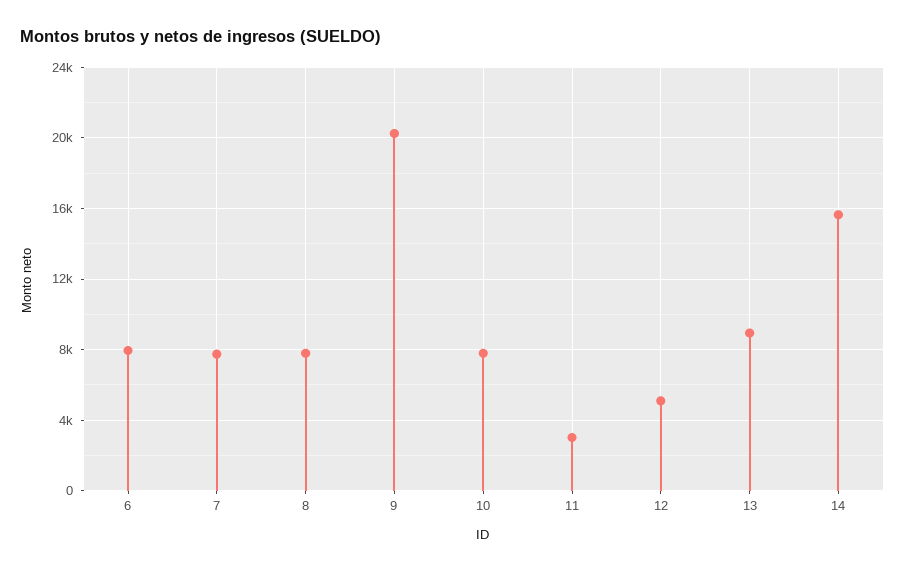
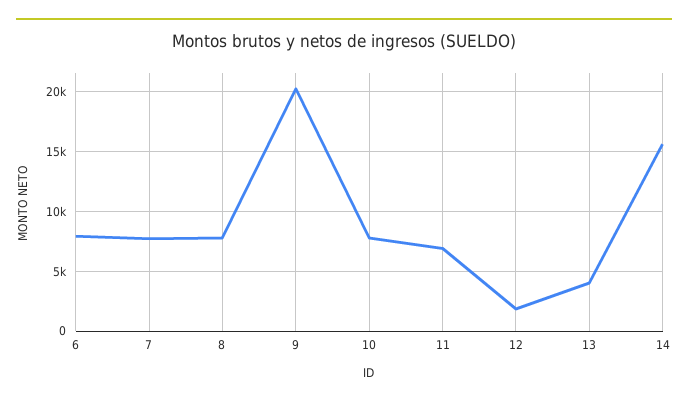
  {
    "6": 8000,
    "7": 7500,
    "8": 8000,
    "9": 20000,
    "10": 8000,
-   "11": 3000,
+   "11": 7000,
-   "12": 5000,
+   "12": 2000,
-   "13": 9000,
+   "13": 4000,
    "14": 15500
  }

